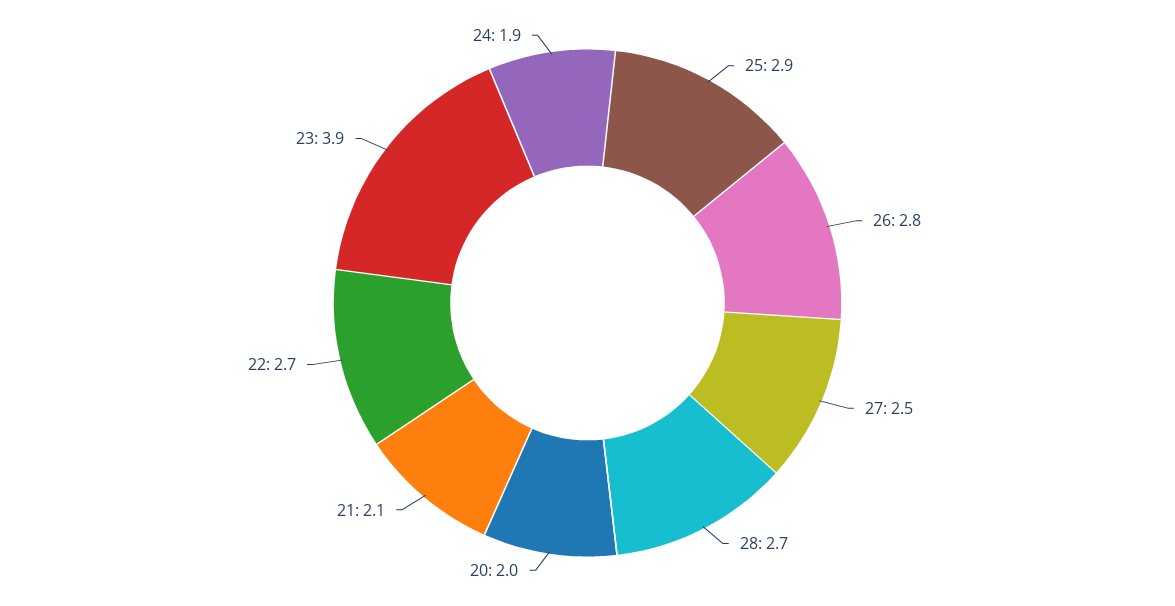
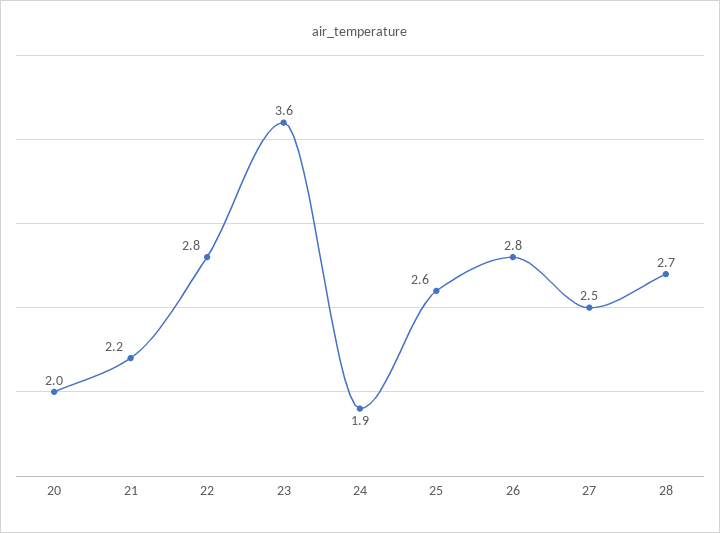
  {
-   "25": 2.9,
+   "25": 2.6,
    "26": 2.8,
    "27": 2.5,
    "28": 2.7,
    "20": 2,
-   "21": 2.1,
+   "21": 2.2,
-   "22": 2.7,
+   "22": 2.8,
-   "23": 3.9,
+   "23": 3.6,
    "24": 1.9
  }

